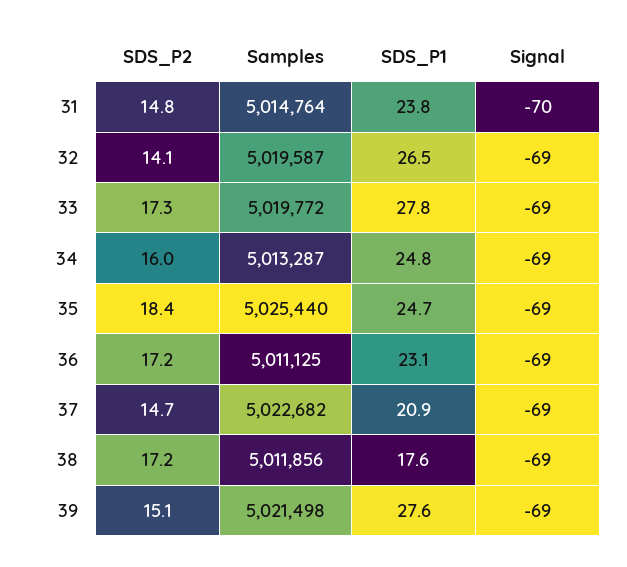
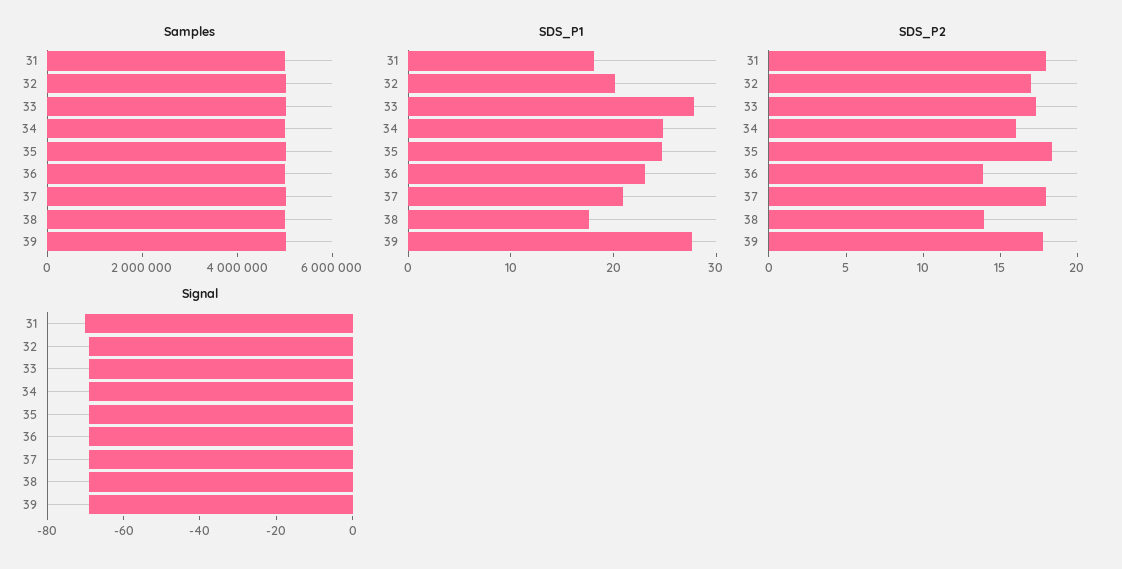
  {
    "SDS_P2": {
-     "31": 14.8,
+     "31": 18,
-     "32": 14.1,
+     "32": 17,
      "33": 17.3,
      "34": 16,
      "35": 18.4,
-     "36": 17.2,
+     "36": 14,
-     "37": 14.7,
+     "37": 18,
-     "38": 17.2,
+     "38": 14,
-     "39": 15.1
+     "39": 18
    },
    "Samples": {
      "31": 5014764,
      "32": 5019587,
      "33": 5019772,
      "34": 5013287,
      "35": 5025440,
      "36": 5011125,
      "37": 5022682,
      "38": 5011856,
      "39": 5021498
    },
    "SDS_P1": {
-     "31": 23.8,
+     "31": 18,
-     "32": 26.5,
+     "32": 20,
      "33": 27.8,
      "34": 24.8,
      "35": 24.7,
      "36": 23.1,
      "37": 20.9,
      "38": 17.6,
      "39": 27.6
    },
    "Signal": {
      "31": -70,
      "32": -69,
      "33": -69,
      "34": -69,
      "35": -69,
      "36": -69,
      "37": -69,
      "38": -69,
      "39": -69
    }
  }

